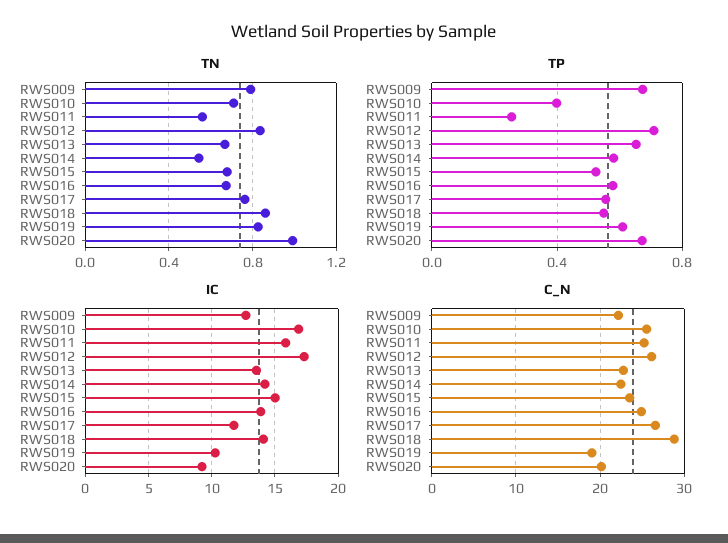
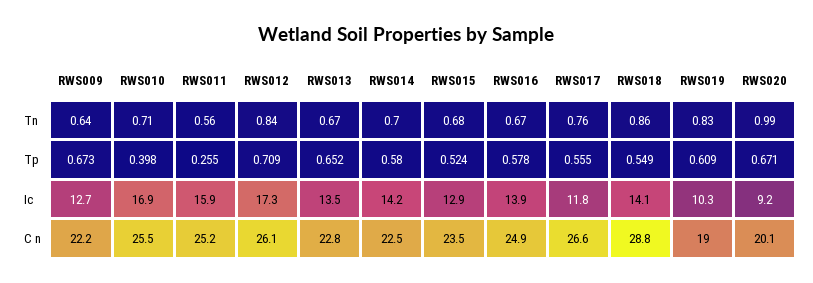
  {
    "TN": {
-     "RWS009": 0.8,
+     "RWS009": 0.64,
      "RWS010": 0.71,
      "RWS011": 0.56,
      "RWS012": 0.84,
      "RWS013": 0.67,
-     "RWS014": 0.55,
+     "RWS014": 0.7,
      "RWS015": 0.68,
      "RWS016": 0.67,
      "RWS017": 0.76,
      "RWS018": 0.86,
      "RWS019": 0.83,
      "RWS020": 0.99
    },
    "TP": {
      "RWS009": 0.673,
      "RWS010": 0.398,
      "RWS011": 0.255,
      "RWS012": 0.709,
      "RWS013": 0.652,
      "RWS014": 0.58,
      "RWS015": 0.524,
      "RWS016": 0.578,
      "RWS017": 0.555,
      "RWS018": 0.549,
      "RWS019": 0.609,
      "RWS020": 0.671
    },
    "IC": {
      "RWS009": 12.7,
      "RWS010": 16.9,
      "RWS011": 15.9,
      "RWS012": 17.3,
      "RWS013": 13.5,
      "RWS014": 14.2,
-     "RWS015": 15,
+     "RWS015": 12.9,
      "RWS016": 13.9,
      "RWS017": 11.8,
      "RWS018": 14.1,
      "RWS019": 10.3,
      "RWS020": 9.2
    },
    "C_N": {
      "RWS009": 22.2,
      "RWS010": 25.5,
      "RWS011": 25.2,
      "RWS012": 26.1,
      "RWS013": 22.8,
      "RWS014": 22.5,
      "RWS015": 23.5,
      "RWS016": 24.9,
      "RWS017": 26.6,
      "RWS018": 28.8,
      "RWS019": 19,
      "RWS020": 20.1
    }
  }

